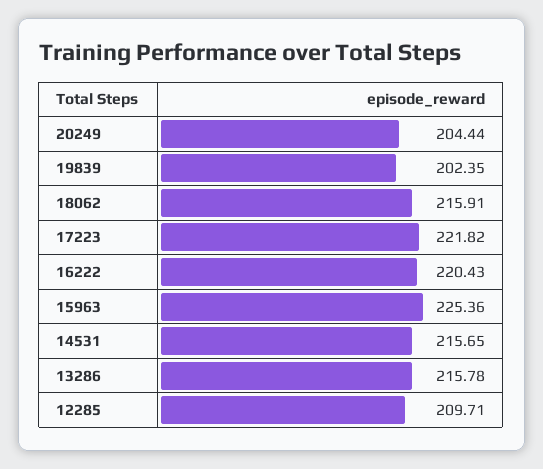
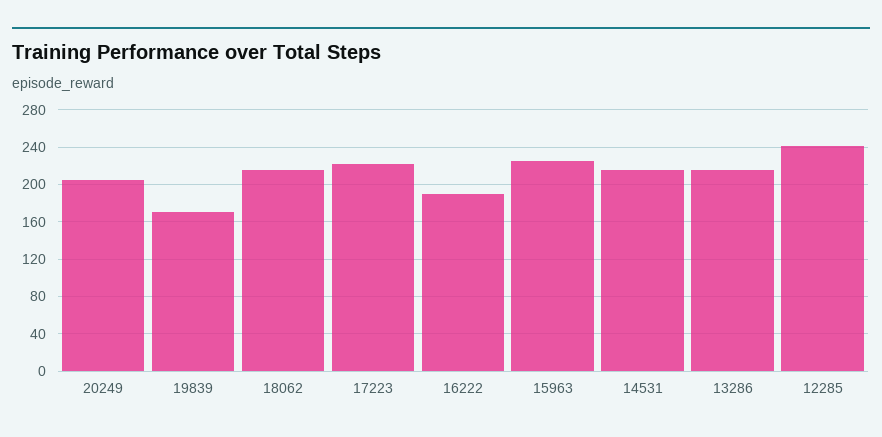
  {
    "20249": 204.44,
-   "19839": 202.35,
+   "19839": 170,
    "18062": 215.91,
    "17223": 221.82,
-   "16222": 220.43,
+   "16222": 190,
    "15963": 225.36,
    "14531": 215.65,
    "13286": 215.78,
-   "12285": 209.71
+   "12285": 240
  }

